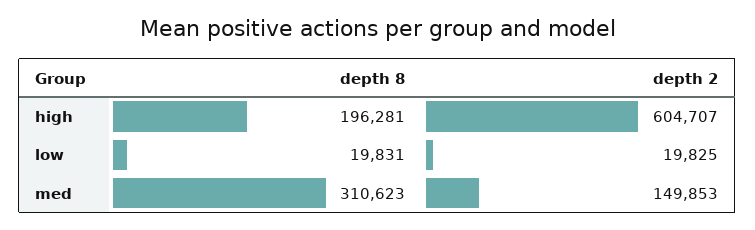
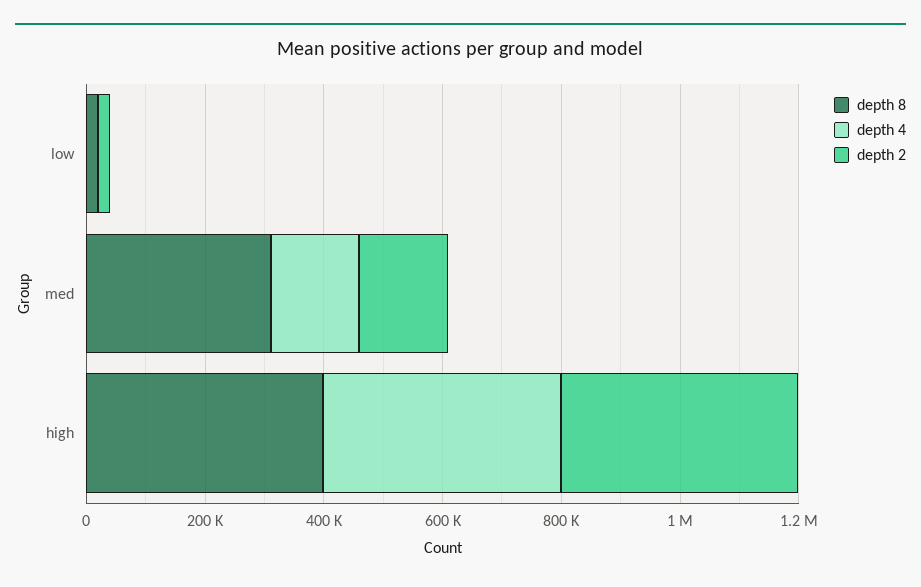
  {
    "depth 8": {
-     "high": 196281,
+     "high": 400000,
      "low": 19831,
      "med": 310623
    },
    "depth 2": {
-     "high": 604707,
+     "high": 400000,
      "low": 19825,
      "med": 149853
-   }
+   },
+   "depth 4": {
+     "low": 0,
+     "med": 150000,
+     "high": 400000
+   }
  }

